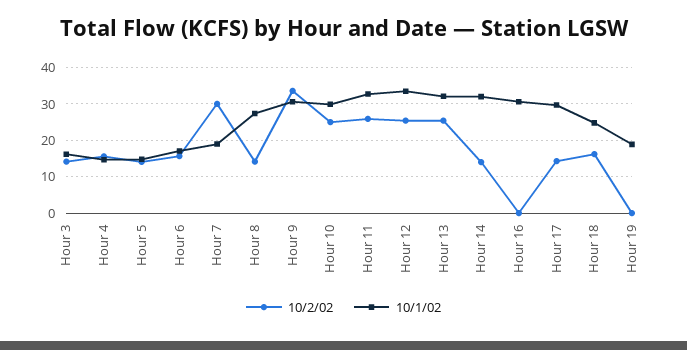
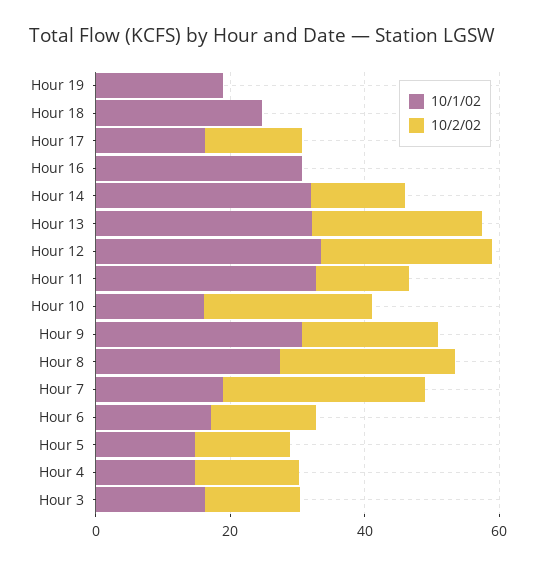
  {
    "10/2/02": {
      "Hour 3": 14,
      "Hour 4": 16,
      "Hour 5": 14,
      "Hour 6": 16,
      "Hour 7": 30,
-     "Hour 8": 14,
+     "Hour 8": 25,
-     "Hour 9": 34,
+     "Hour 9": 20,
      "Hour 10": 26,
-     "Hour 11": 26,
+     "Hour 11": 15,
      "Hour 12": 26,
      "Hour 13": 26,
      "Hour 14": 14,
      "Hour 16": 0,
      "Hour 17": 14,
-     "Hour 18": 16,
+     "Hour 18": 0,
      "Hour 19": 0
    },
    "10/1/02": {
      "Hour 3": 16,
      "Hour 4": 14,
      "Hour 5": 14,
      "Hour 6": 18,
      "Hour 7": 20,
      "Hour 8": 28,
      "Hour 9": 30,
-     "Hour 10": 30,
+     "Hour 10": 15,
      "Hour 11": 32,
      "Hour 12": 34,
      "Hour 13": 32,
      "Hour 14": 32,
      "Hour 16": 30,
-     "Hour 17": 30,
+     "Hour 17": 15,
      "Hour 18": 24,
      "Hour 19": 18
    }
  }

